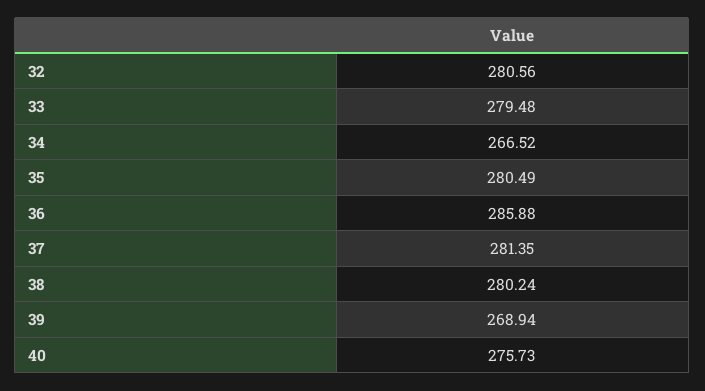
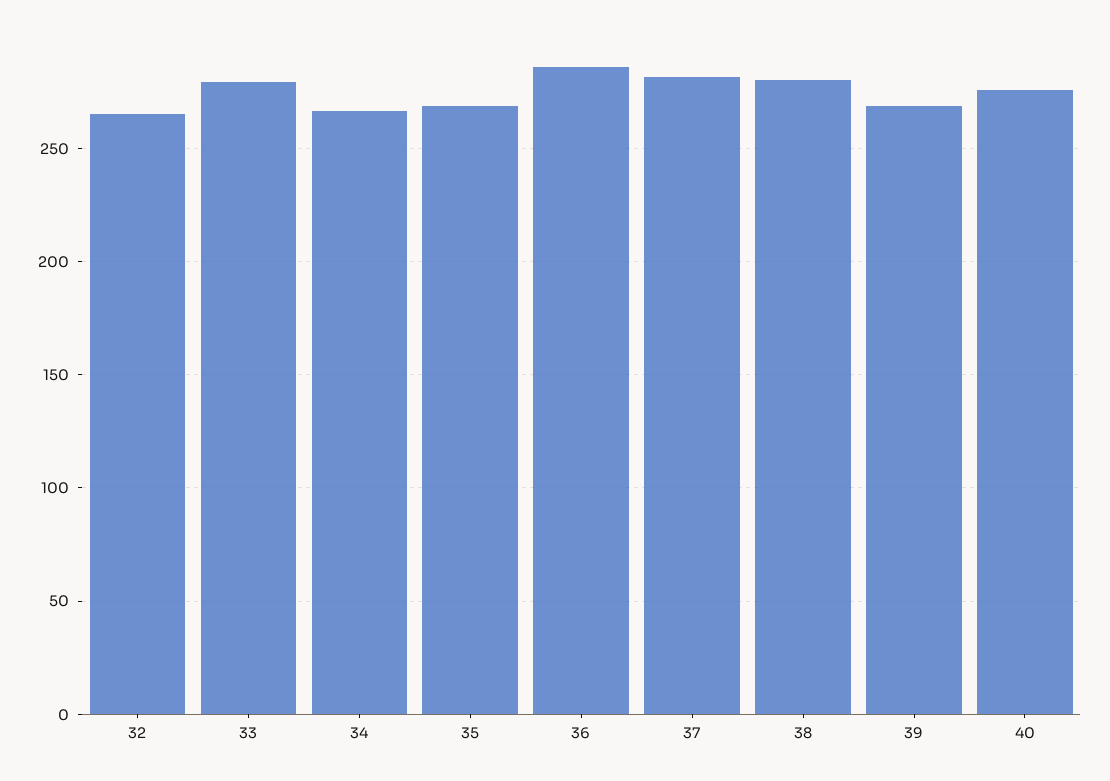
  {
-   "32": 280.56,
+   "32": 265,
    "33": 279.48,
    "34": 266.52,
-   "35": 280.49,
+   "35": 270,
    "36": 285.88,
    "37": 281.35,
    "38": 280.24,
    "39": 268.94,
    "40": 275.73
  }

